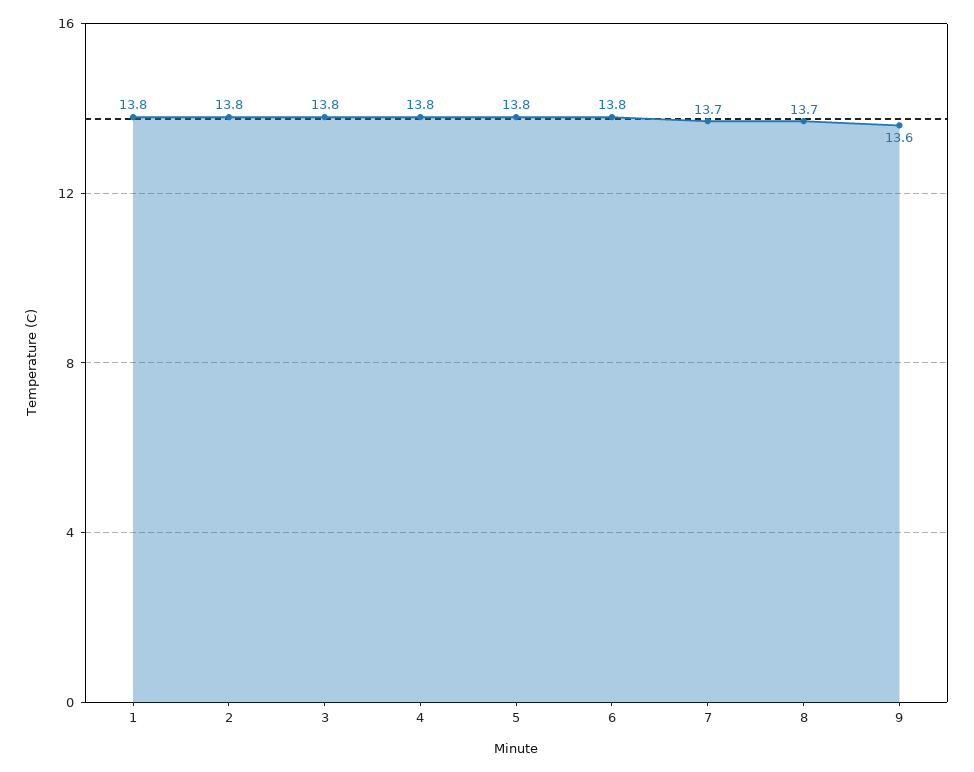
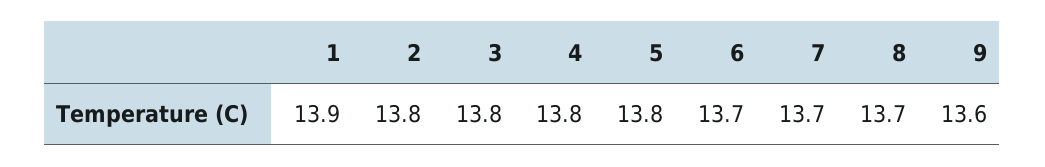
  {
-   "1": 13.8,
+   "1": 13.9,
    "2": 13.8,
    "3": 13.8,
    "4": 13.8,
    "5": 13.8,
-   "6": 13.8,
+   "6": 13.7,
    "7": 13.7,
    "8": 13.7,
    "9": 13.6
  }

